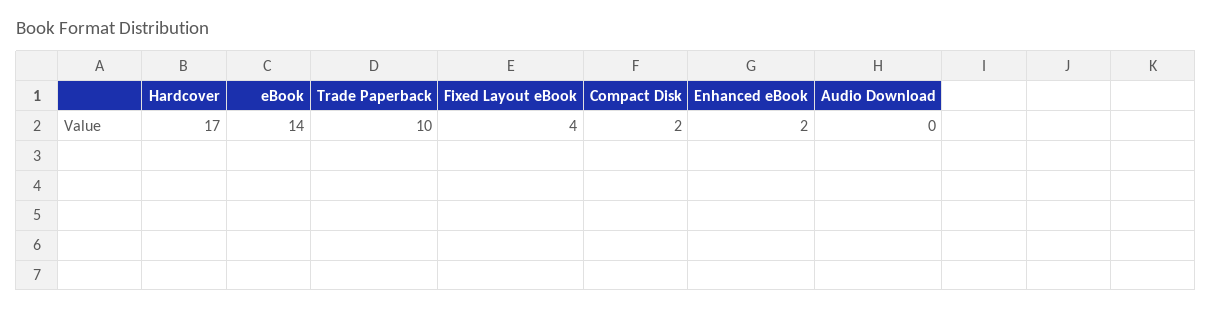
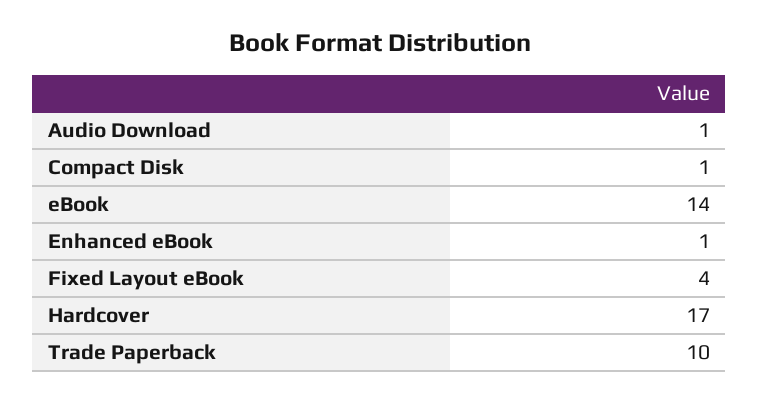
  {
    "Hardcover": 17,
    "eBook": 14,
    "Trade Paperback": 10,
    "Fixed Layout eBook": 4,
-   "Compact Disk": 2,
+   "Compact Disk": 1,
-   "Enhanced eBook": 2,
+   "Enhanced eBook": 1,
-   "Audio Download": 0
+   "Audio Download": 1
  }

